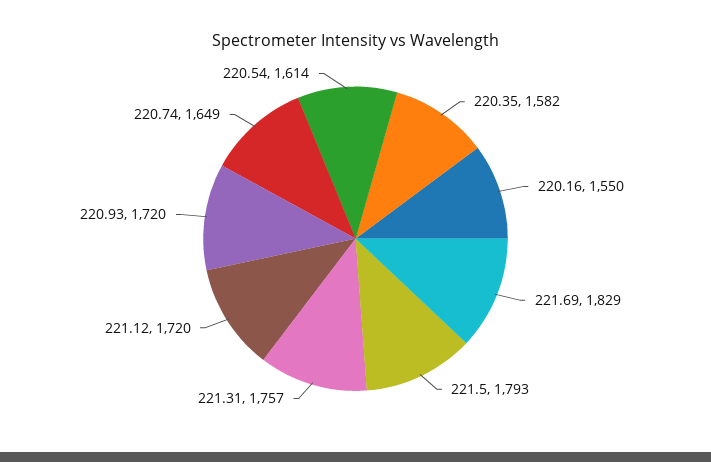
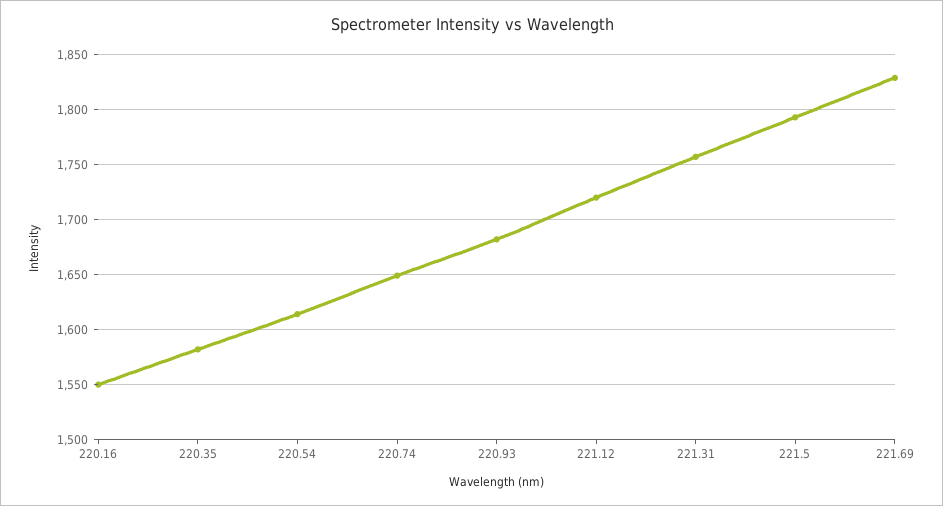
  {
    "220.35": 1582,
    "220.16": 1550,
    "221.69": 1829,
    "221.5": 1793,
    "221.31": 1757,
    "221.12": 1720,
-   "220.93": 1720,
+   "220.93": 1680,
    "220.74": 1649,
    "220.54": 1614
  }

